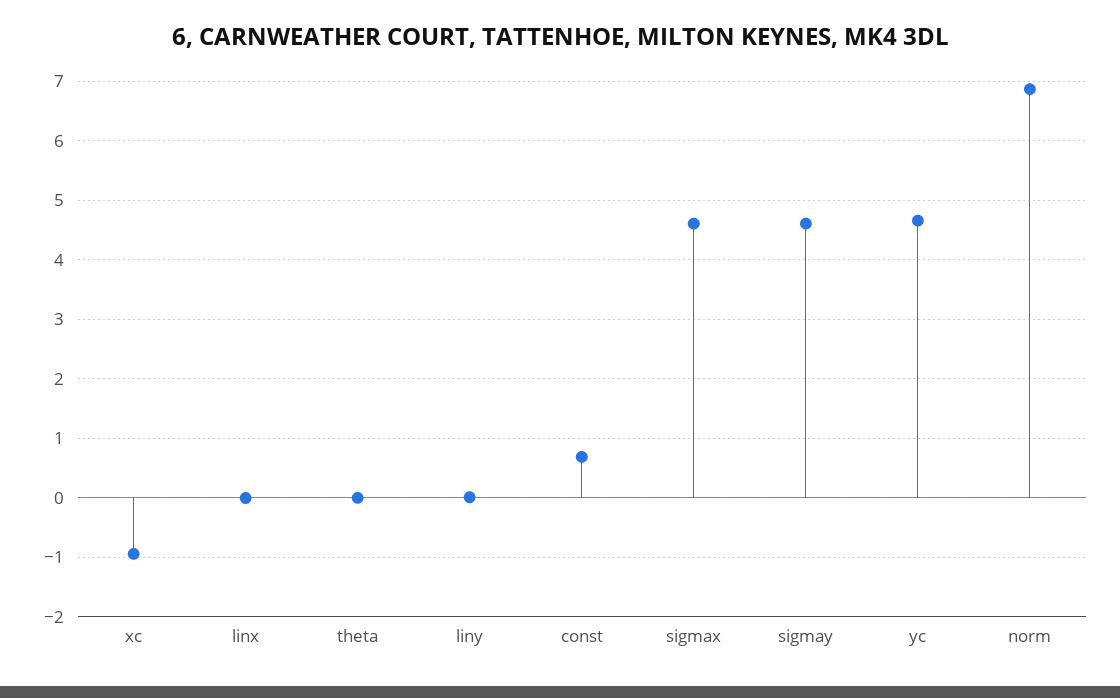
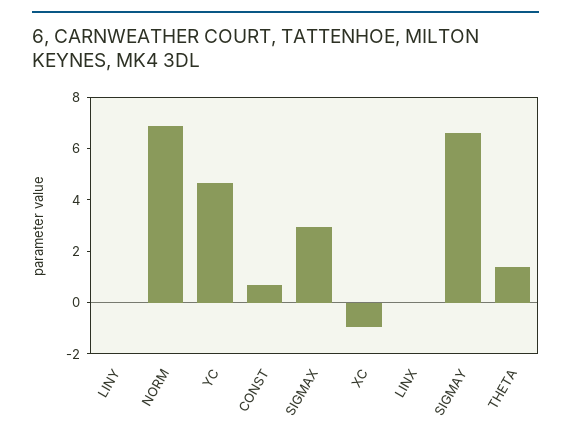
  {
    "xc": -1,
    "linx": 0,
-   "theta": 0,
+   "theta": 1.5,
    "liny": 0,
    "const": 0.6,
-   "sigmax": 4.6,
+   "sigmax": 3,
-   "sigmay": 4.6,
+   "sigmay": 6.5,
    "yc": 4.6,
    "norm": 6.8
  }

